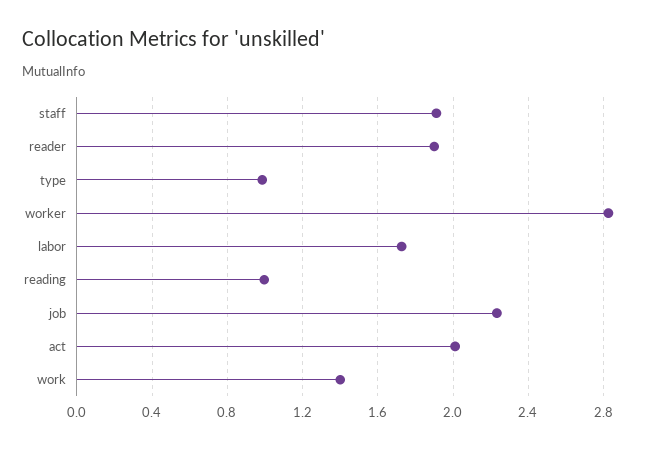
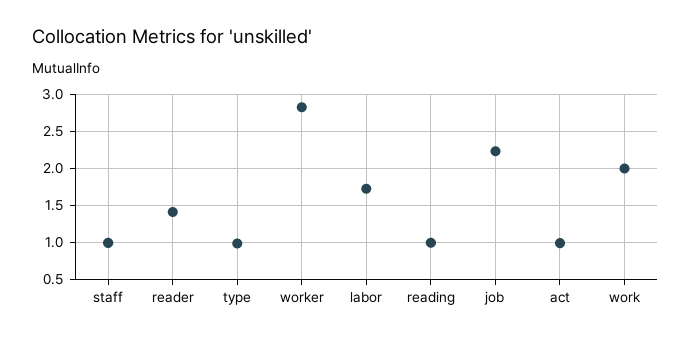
  {
-   "staff": 1.9,
+   "staff": 1,
-   "reader": 1.9,
+   "reader": 1.4,
    "type": 1,
    "worker": 2.85,
    "labor": 1.75,
    "reading": 1,
    "job": 2.25,
-   "act": 2,
+   "act": 1,
-   "work": 1.4
+   "work": 2
  }

